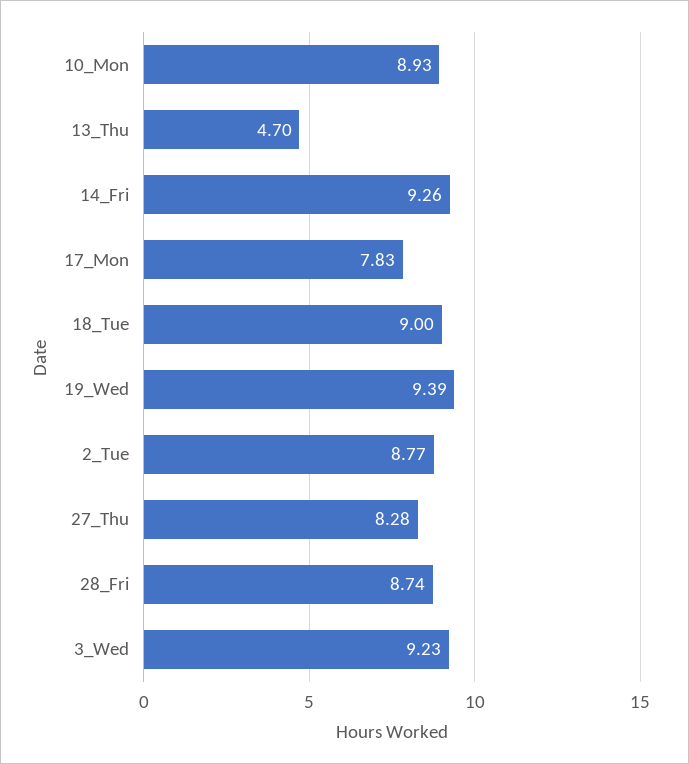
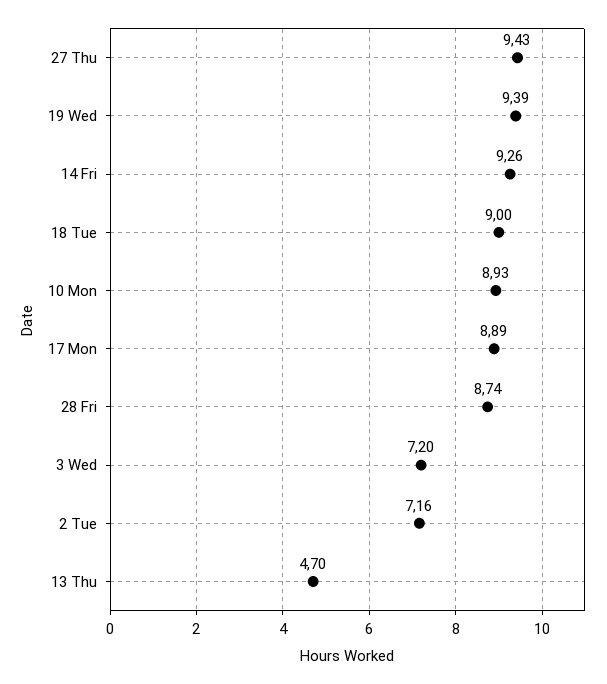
  {
    "10_Mon": 8.93,
    "13_Thu": 4.7,
    "14_Fri": 9.26,
-   "17_Mon": 7.83,
+   "17_Mon": 8.89,
    "18_Tue": 9,
    "19_Wed": 9.39,
-   "2_Tue": 8.77,
+   "2_Tue": 7.16,
-   "27_Thu": 8.28,
+   "27_Thu": 9.43,
    "28_Fri": 8.74,
-   "3_Wed": 9.23
+   "3_Wed": 7.2
  }

